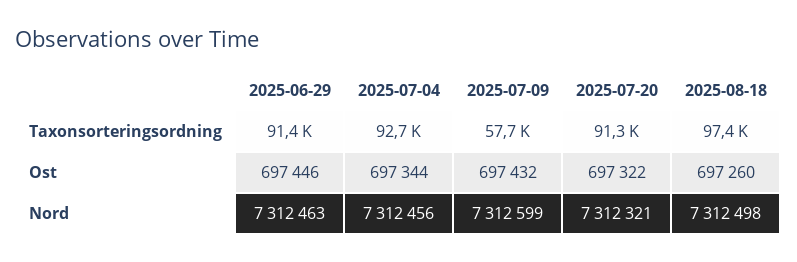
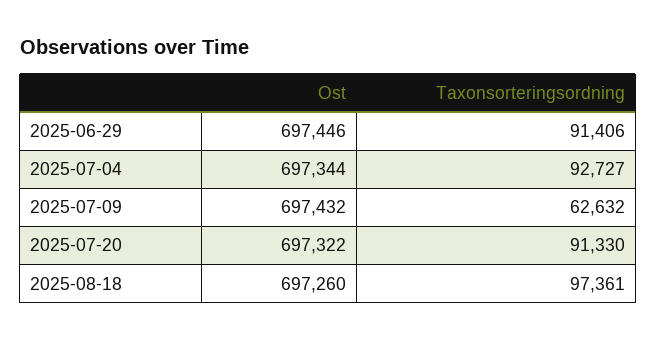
  {
    "2025-06-29": {
      "Taxonsorteringsordning": 91406,
-     "Ost": 697446,
+     "Ost": 697446
-     "Nord": 7312463
    },
    "2025-07-04": {
      "Taxonsorteringsordning": 92727,
-     "Ost": 697344,
+     "Ost": 697344
-     "Nord": 7312456
    },
    "2025-07-09": {
-     "Taxonsorteringsordning": 57700,
+     "Taxonsorteringsordning": 62632,
-     "Ost": 697432,
+     "Ost": 697432
-     "Nord": 7312599
    },
    "2025-07-20": {
      "Taxonsorteringsordning": 91330,
-     "Ost": 697322,
+     "Ost": 697322
-     "Nord": 7312321
    },
    "2025-08-18": {
      "Taxonsorteringsordning": 97361,
-     "Ost": 697260,
+     "Ost": 697260
-     "Nord": 7312498
    }
  }

